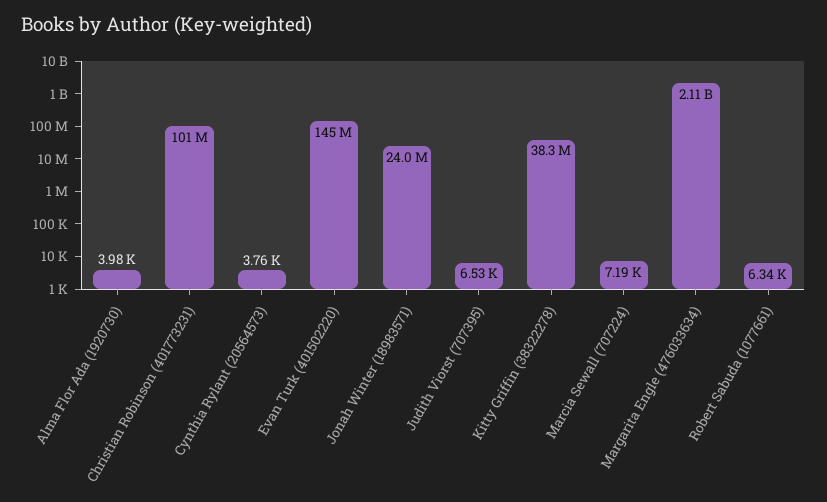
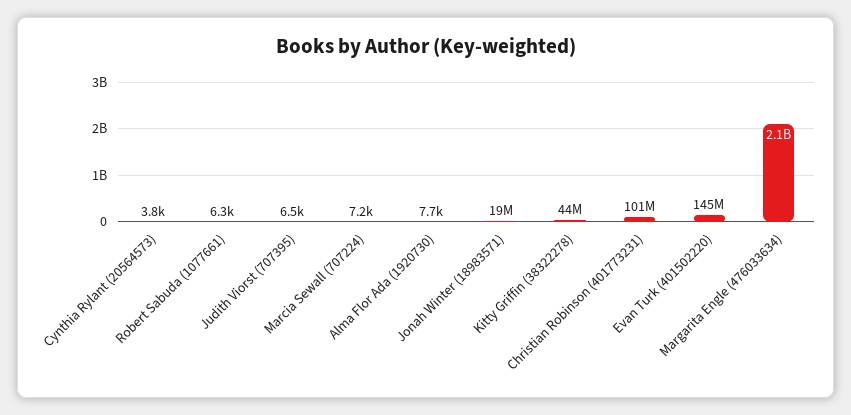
  {
-   "Alma Flor Ada (1920730)": 3980,
+   "Alma Flor Ada (1920730)": 7700,
    "Christian Robinson (401773231)": 101000000,
    "Cynthia Rylant (20564573)": 3760,
    "Evan Turk (401502220)": 145000000,
-   "Jonah Winter (18983571)": 24000000,
+   "Jonah Winter (18983571)": 19000000,
    "Judith Viorst (707395)": 6530,
-   "Kitty Griffin (38322278)": 38300000,
+   "Kitty Griffin (38322278)": 44000000,
    "Marcia Sewall (707224)": 7190,
    "Margarita Engle (476033634)": 2110000000,
    "Robert Sabuda (1077661)": 6340
  }

